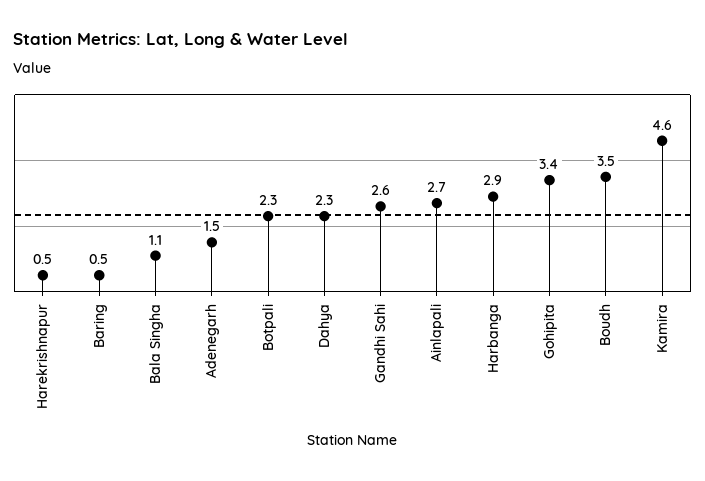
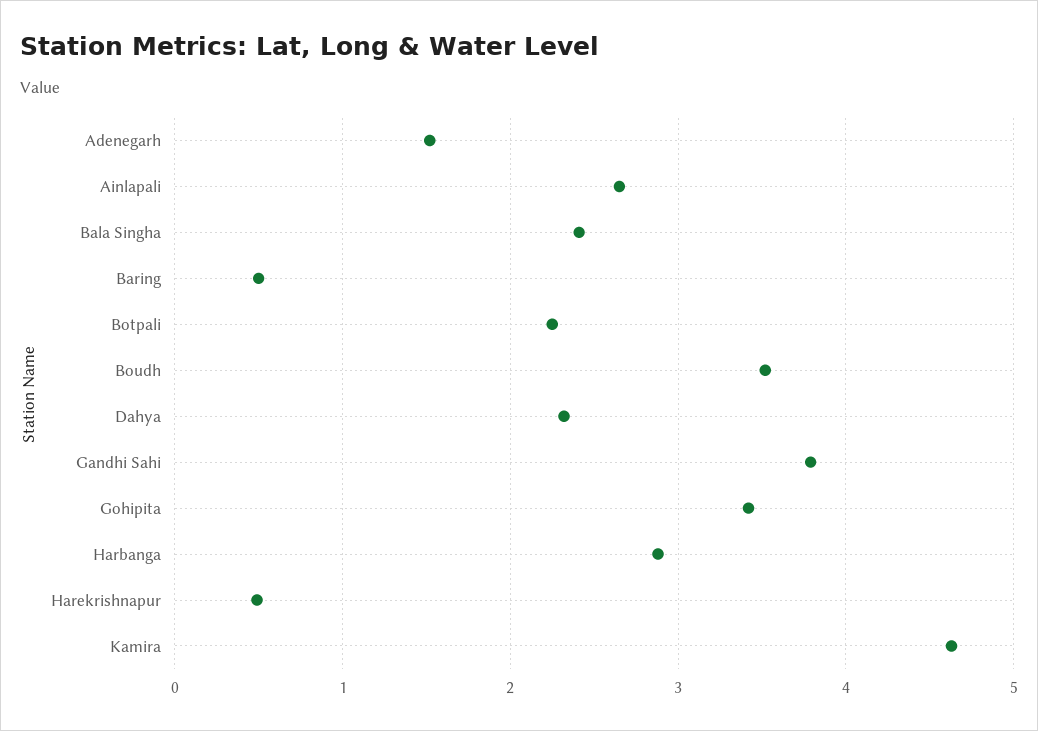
  {
    "Harekrishnapur": 0.5,
    "Baring": 0.5,
-   "Bala Singha": 1.1,
+   "Bala Singha": 2.4,
    "Adenegarh": 1.5,
    "Botpali": 2.3,
    "Dahya": 2.3,
-   "Gandhi Sahi": 2.6,
+   "Gandhi Sahi": 3.8,
    "Ainlapali": 2.7,
    "Harbanga": 2.9,
    "Gohipita": 3.4,
    "Boudh": 3.5,
    "Kamira": 4.6
  }

